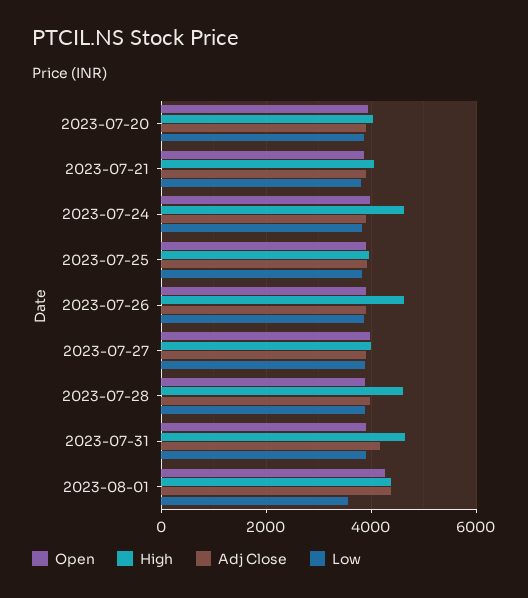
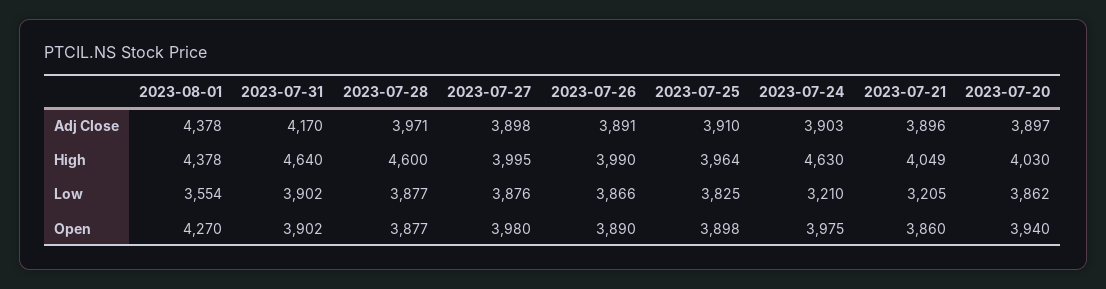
  {
    "Open": {
      "2023-07-20": 3940,
      "2023-07-21": 3860,
      "2023-07-24": 3975,
      "2023-07-25": 3898,
      "2023-07-26": 3890,
      "2023-07-27": 3980,
      "2023-07-28": 3877,
      "2023-07-31": 3902,
      "2023-08-01": 4270
    },
    "High": {
      "2023-07-20": 4030,
      "2023-07-21": 4049,
      "2023-07-24": 4630,
      "2023-07-25": 3964,
-     "2023-07-26": 4600,
+     "2023-07-26": 3990,
      "2023-07-27": 3995,
      "2023-07-28": 4600,
      "2023-07-31": 4640,
      "2023-08-01": 4378
    },
    "Adj Close": {
      "2023-07-20": 3897,
      "2023-07-21": 3896,
      "2023-07-24": 3903,
      "2023-07-25": 3910,
      "2023-07-26": 3891,
      "2023-07-27": 3898,
      "2023-07-28": 3971,
      "2023-07-31": 4170,
      "2023-08-01": 4378
    },
    "Low": {
      "2023-07-20": 3862,
-     "2023-07-21": 3800,
+     "2023-07-21": 3205,
-     "2023-07-24": 3800,
+     "2023-07-24": 3210,
      "2023-07-25": 3825,
      "2023-07-26": 3866,
      "2023-07-27": 3876,
      "2023-07-28": 3877,
      "2023-07-31": 3902,
      "2023-08-01": 3554
    }
  }

